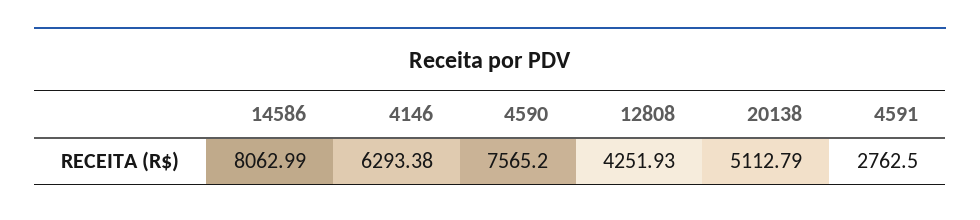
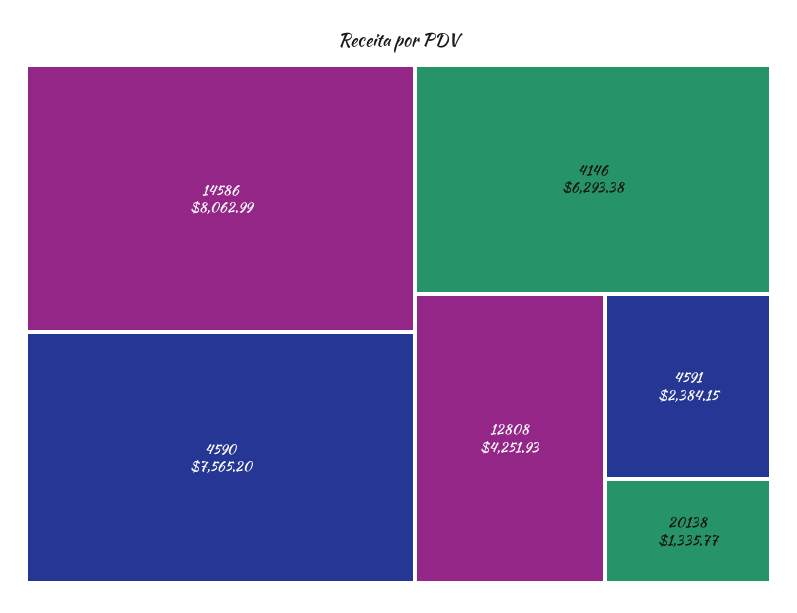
  {
    "14586": 8062.99,
    "4146": 6293.38,
    "4590": 7565.2,
    "12808": 4251.93,
-   "20138": 5112.79,
+   "20138": 1335.77,
-   "4591": 2762.5
+   "4591": 2384.15
  }

